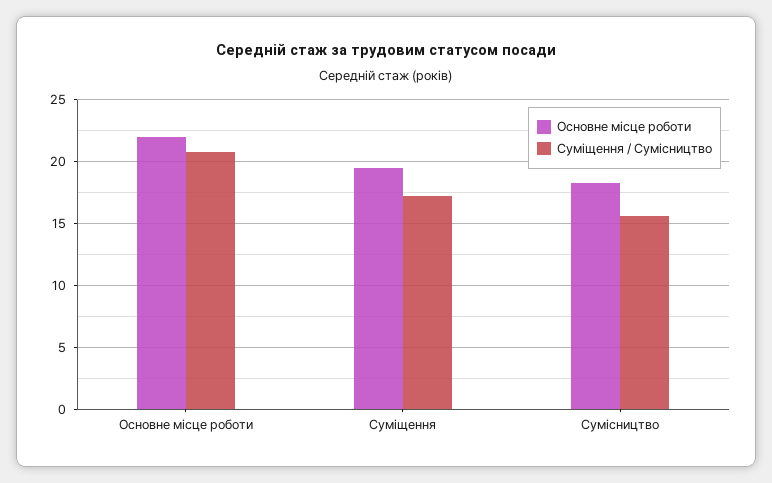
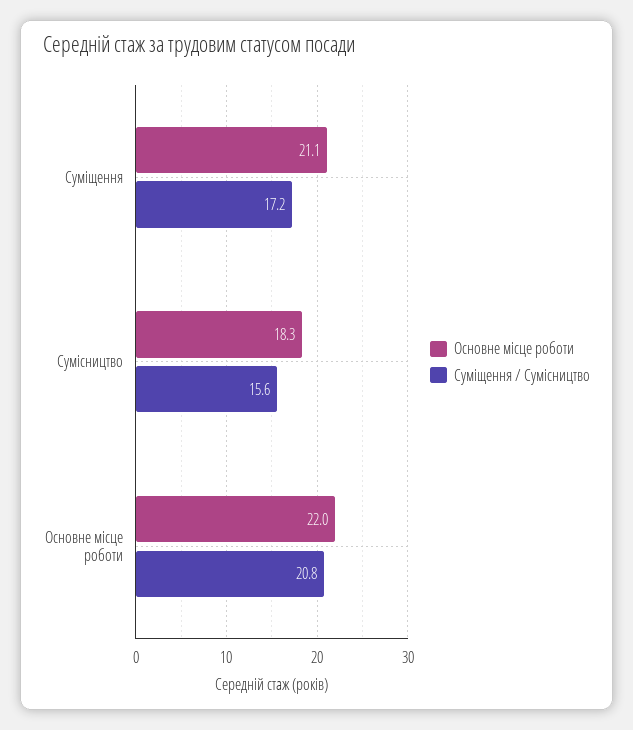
  {
    "Основне місце роботи": {
      "Основне місце роботи": 22,
-     "Суміщення": 19.5,
+     "Суміщення": 21.1,
      "Сумісництво": 18.3
    },
    "Суміщення / Сумісництво": {
      "Основне місце роботи": 20.8,
      "Суміщення": 17.2,
      "Сумісництво": 15.6
    }
  }

